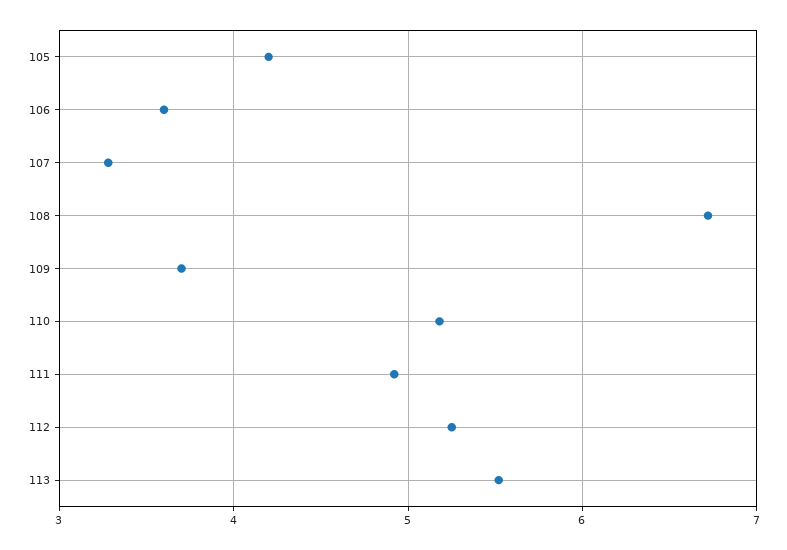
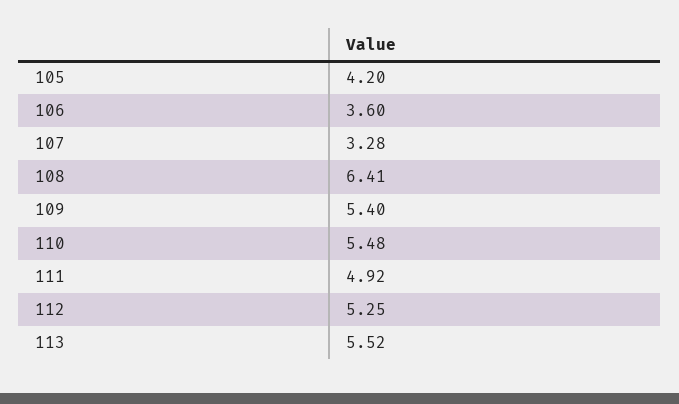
  {
    "105": 4.2,
    "106": 3.6,
    "107": 3.28,
-   "108": 6.7,
+   "108": 6.41,
-   "109": 3.7,
+   "109": 5.4,
-   "110": 5.2,
+   "110": 5.48,
    "111": 4.92,
    "112": 5.25,
    "113": 5.52
  }

